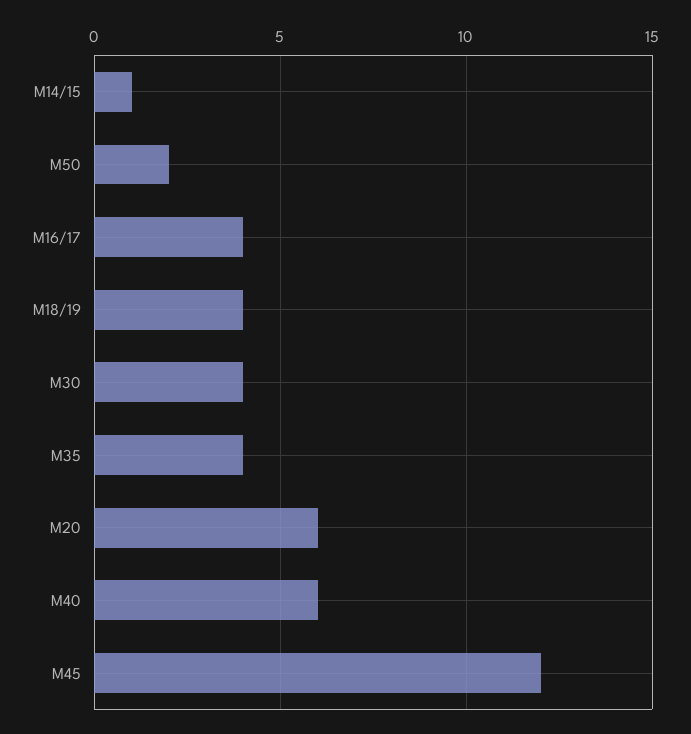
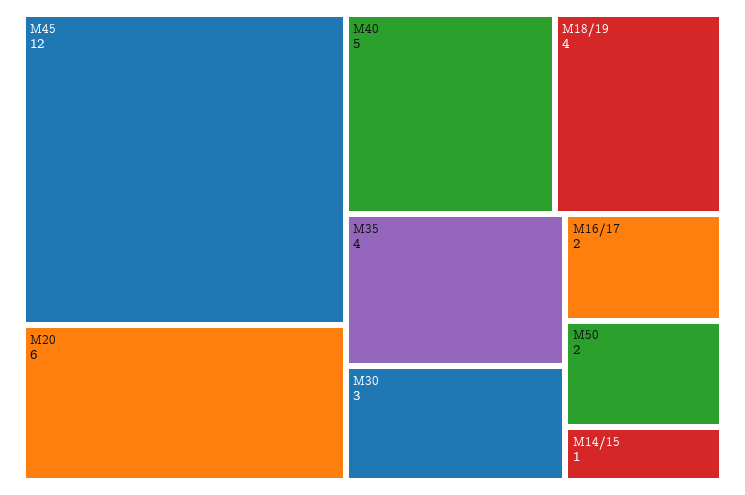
  {
    "M14/15": 1,
    "M50": 2,
-   "M16/17": 4,
+   "M16/17": 2,
    "M18/19": 4,
-   "M30": 4,
+   "M30": 3,
    "M35": 4,
    "M20": 6,
-   "M40": 6,
+   "M40": 5,
    "M45": 12
  }

